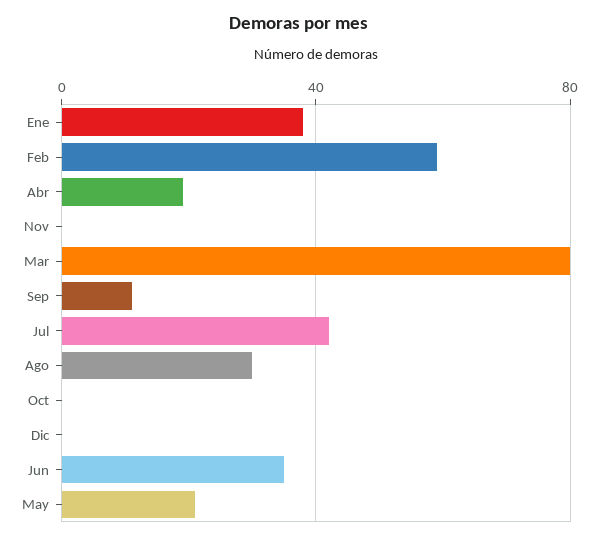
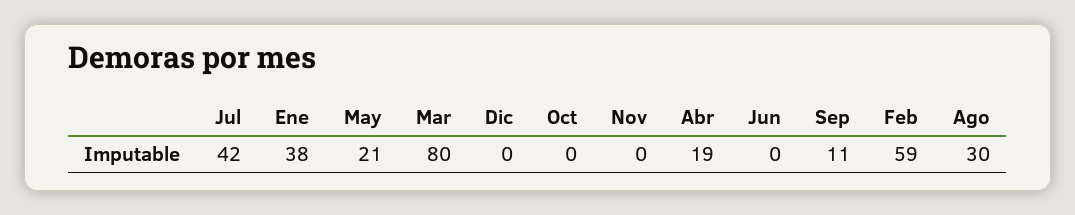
  {
    "Ene": 38,
    "Feb": 59,
    "Abr": 19,
    "Nov": 0,
    "Mar": 80,
    "Sep": 11,
    "Jul": 42,
    "Ago": 30,
    "Oct": 0,
    "Dic": 0,
-   "Jun": 35,
+   "Jun": 0,
    "May": 21
  }

